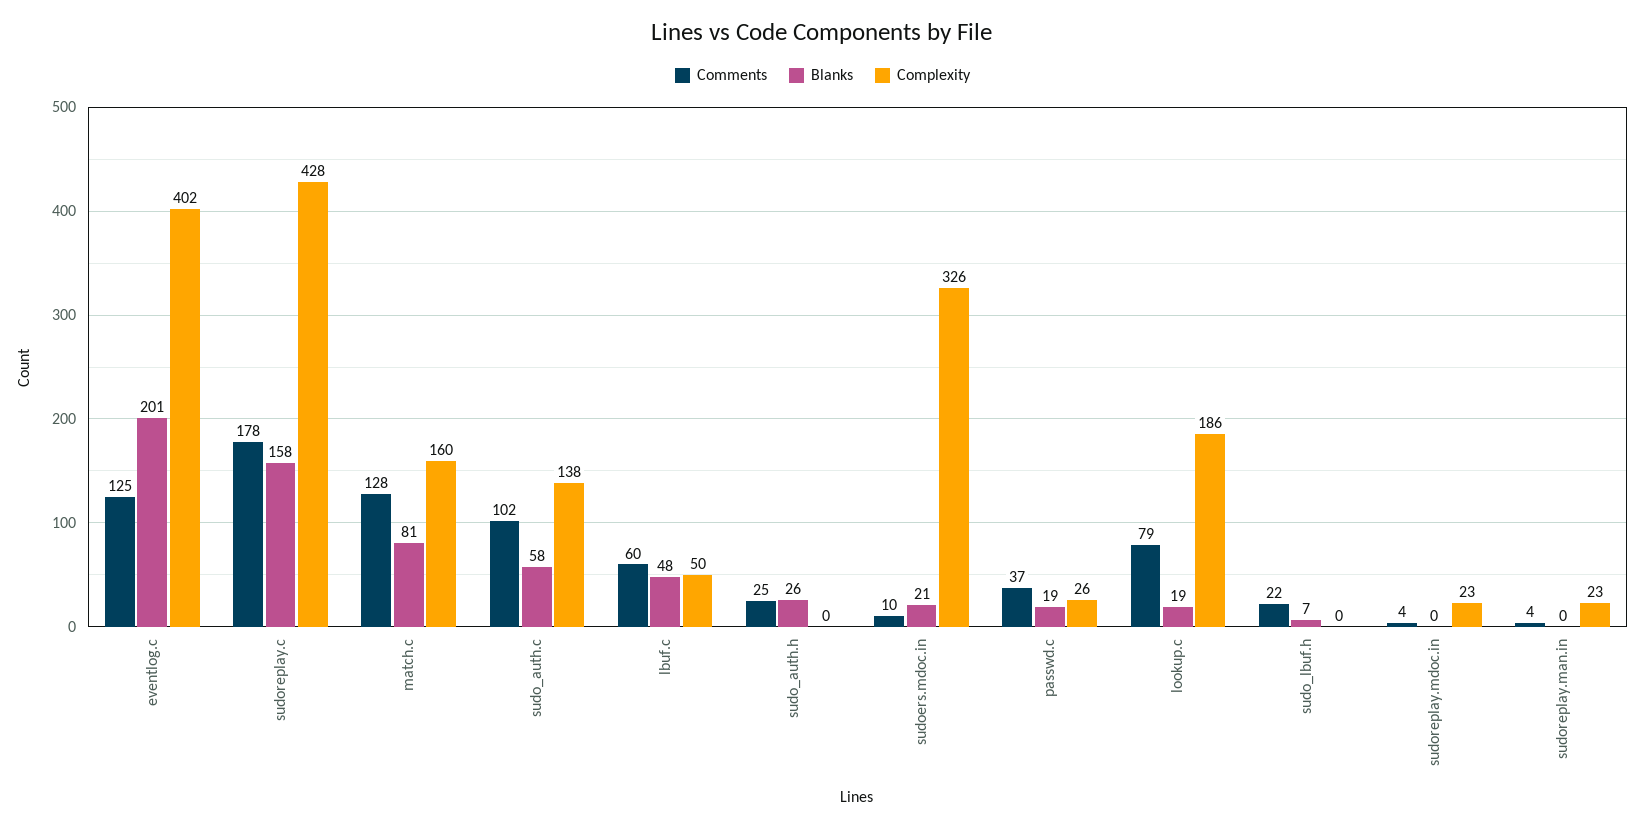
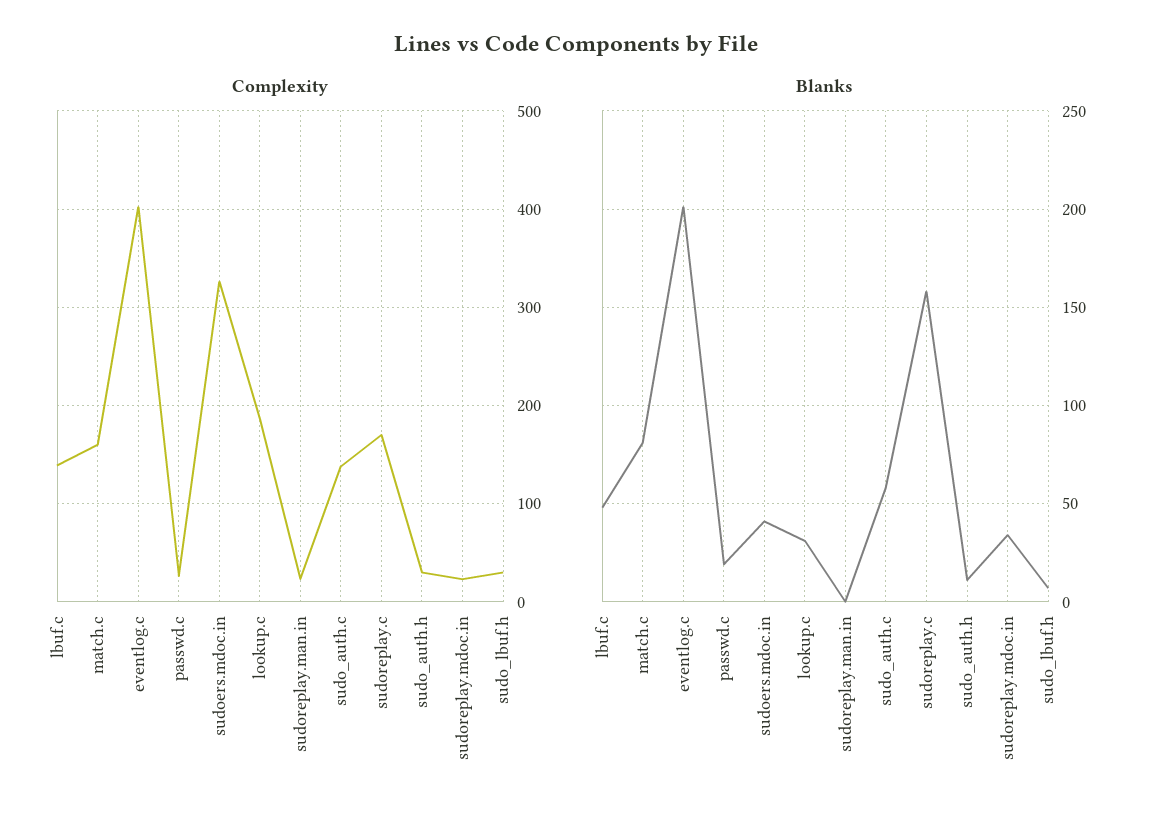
  {
-   "Comments": {
-     "eventlog.c": 125,
-     "sudoreplay.c": 178,
-     "match.c": 128,
-     "sudo_auth.c": 102,
-     "lbuf.c": 60,
-     "sudo_auth.h": 25,
-     "sudoers.mdoc.in": 10,
-     "passwd.c": 37,
-     "lookup.c": 79,
-     "sudo_lbuf.h": 22,
-     "sudoreplay.mdoc.in": 4,
-     "sudoreplay.man.in": 4
-   },
    "Blanks": {
      "eventlog.c": 201,
      "sudoreplay.c": 158,
      "match.c": 81,
      "sudo_auth.c": 58,
      "lbuf.c": 48,
-     "sudo_auth.h": 26,
+     "sudo_auth.h": 10,
-     "sudoers.mdoc.in": 21,
+     "sudoers.mdoc.in": 40,
      "passwd.c": 19,
-     "lookup.c": 19,
+     "lookup.c": 30,
      "sudo_lbuf.h": 7,
-     "sudoreplay.mdoc.in": 0,
+     "sudoreplay.mdoc.in": 35,
      "sudoreplay.man.in": 0
    },
    "Complexity": {
      "eventlog.c": 402,
-     "sudoreplay.c": 428,
+     "sudoreplay.c": 170,
      "match.c": 160,
      "sudo_auth.c": 138,
-     "lbuf.c": 50,
+     "lbuf.c": 140,
-     "sudo_auth.h": 0,
+     "sudo_auth.h": 30,
      "sudoers.mdoc.in": 326,
      "passwd.c": 26,
      "lookup.c": 186,
-     "sudo_lbuf.h": 0,
+     "sudo_lbuf.h": 30,
      "sudoreplay.mdoc.in": 23,
      "sudoreplay.man.in": 23
    }
  }

